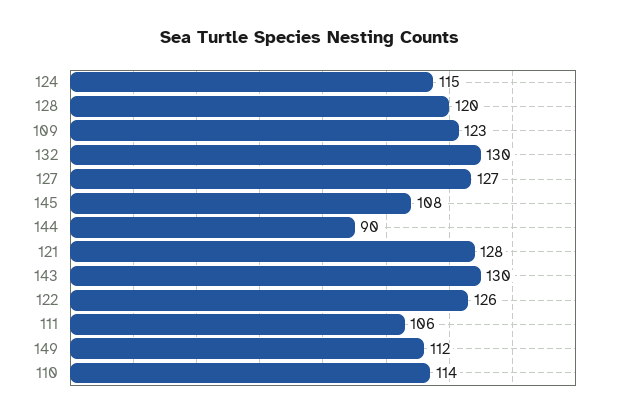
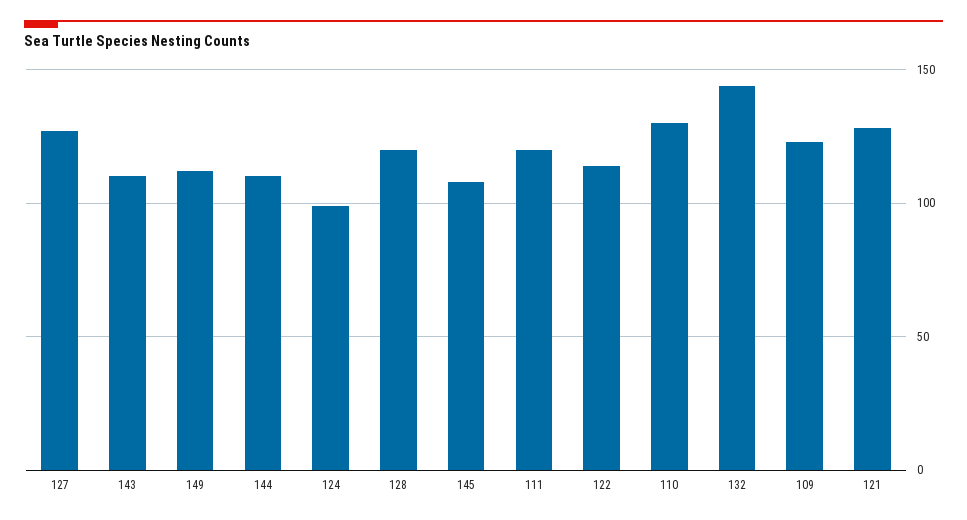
  {
-   "124": 115,
+   "124": 100,
    "128": 120,
    "109": 123,
-   "132": 130,
+   "132": 145,
    "127": 127,
    "145": 108,
-   "144": 90,
+   "144": 110,
    "121": 128,
-   "143": 130,
+   "143": 110,
-   "122": 126,
+   "122": 115,
-   "111": 106,
+   "111": 120,
    "149": 112,
-   "110": 114
+   "110": 130
  }

